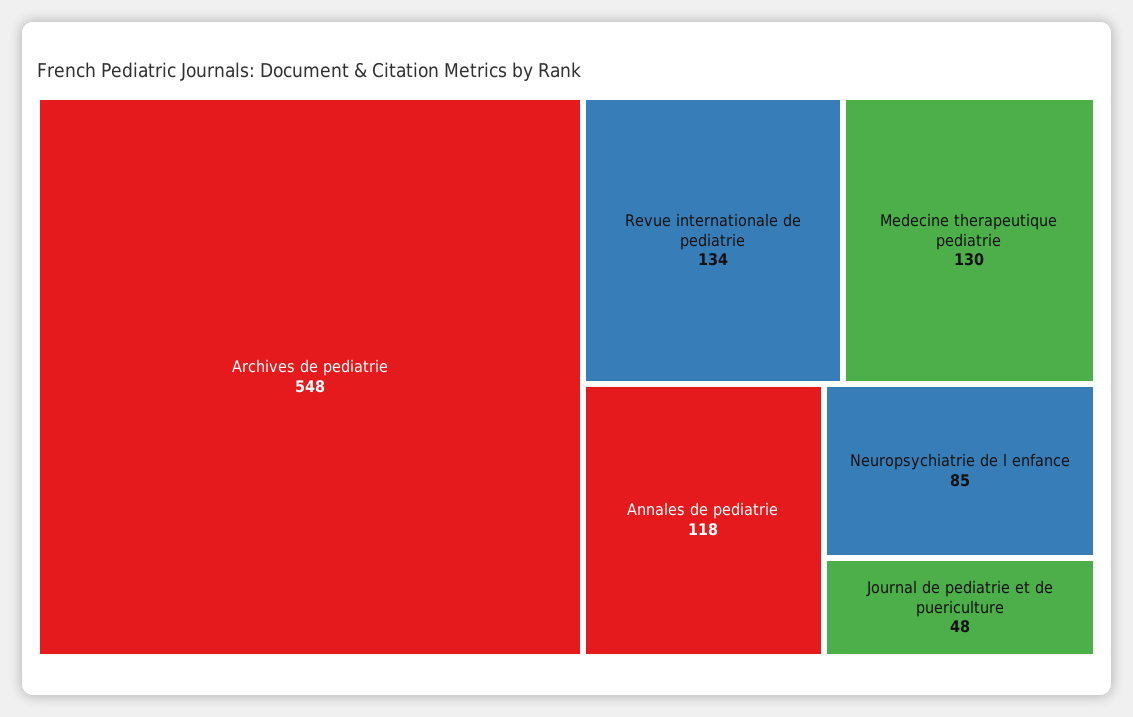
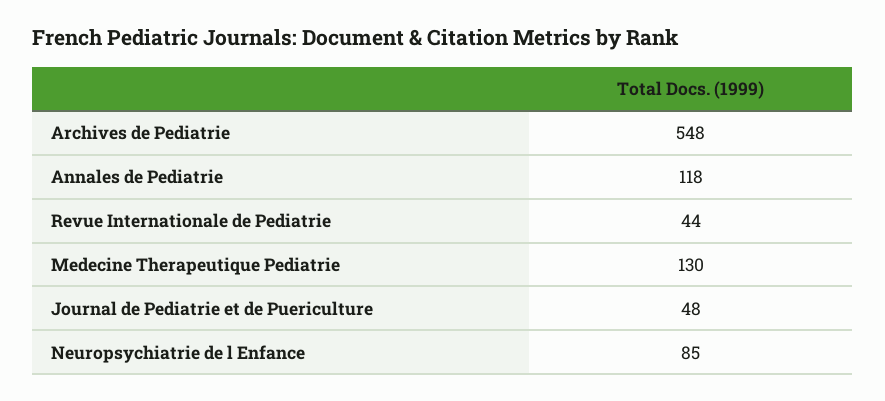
  {
    "Archives de pediatrie": 548,
-   "Revue internationale de pediatrie": 134,
+   "Revue internationale de pediatrie": 44,
    "Medecine therapeutique pediatrie": 130,
    "Annales de pediatrie": 118,
    "Neuropsychiatrie de l enfance": 85,
    "Journal de pediatrie et de puericulture": 48
  }

